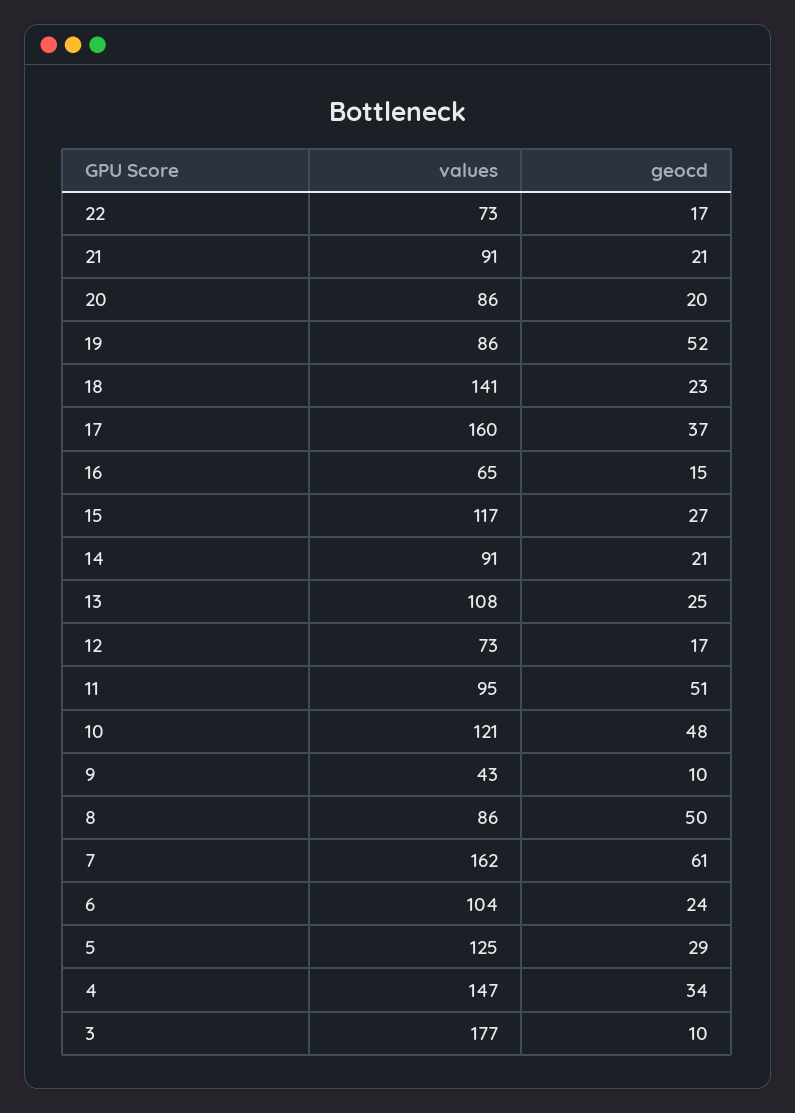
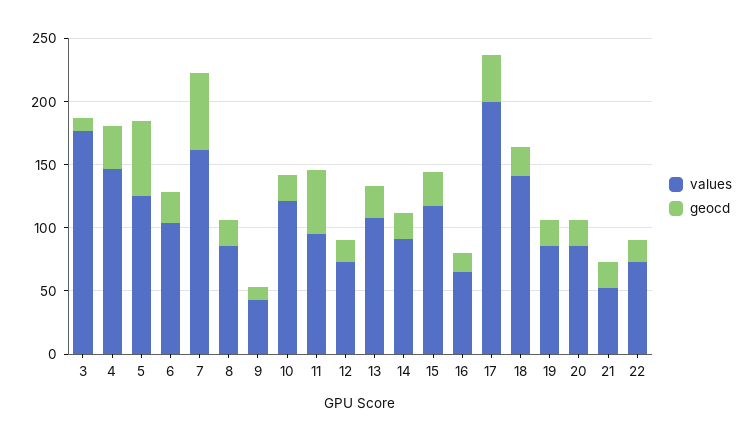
  {
    "values": {
      "22": 73,
-     "21": 91,
+     "21": 50,
      "20": 86,
      "19": 86,
      "18": 141,
-     "17": 160,
+     "17": 200,
      "16": 65,
      "15": 117,
      "14": 91,
      "13": 108,
      "12": 73,
      "11": 95,
      "10": 121,
      "9": 43,
      "8": 86,
      "7": 162,
      "6": 104,
      "5": 125,
      "4": 147,
      "3": 177
    },
    "geocd": {
      "22": 17,
      "21": 21,
      "20": 20,
-     "19": 52,
+     "19": 20,
      "18": 23,
      "17": 37,
      "16": 15,
      "15": 27,
      "14": 21,
      "13": 25,
      "12": 17,
      "11": 51,
-     "10": 48,
+     "10": 20,
      "9": 10,
-     "8": 50,
+     "8": 20,
      "7": 61,
      "6": 24,
-     "5": 29,
+     "5": 60,
      "4": 34,
      "3": 10
    }
  }

